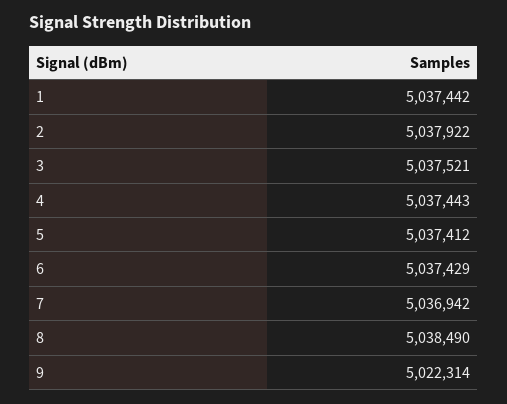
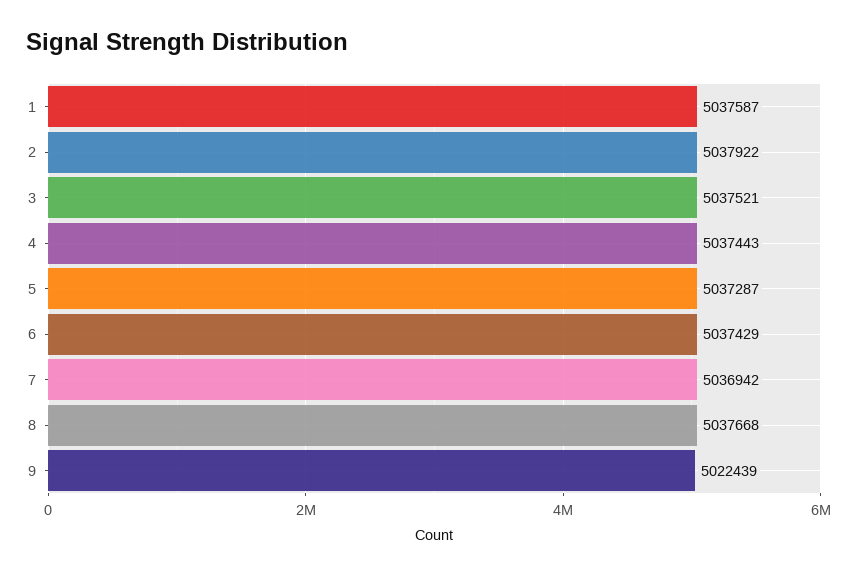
  {
-   "1": 5037442,
+   "1": 5037587,
    "2": 5037922,
    "3": 5037521,
    "4": 5037443,
-   "5": 5037412,
+   "5": 5037287,
    "6": 5037429,
    "7": 5036942,
-   "8": 5038490,
+   "8": 5037668,
-   "9": 5022314
+   "9": 5022439
  }

